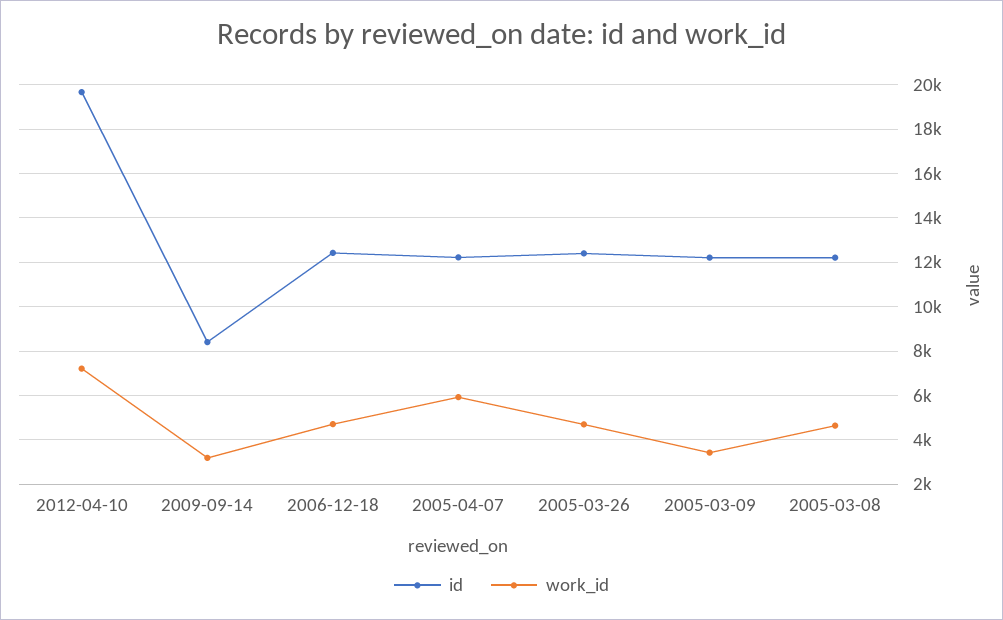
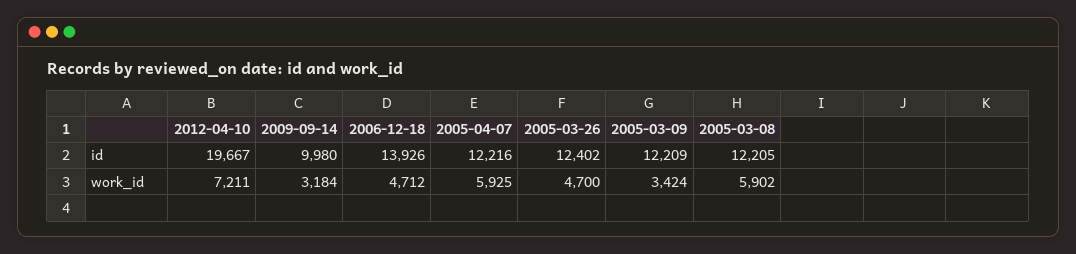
  {
    "id": {
      "2012-04-10": 19667,
-     "2009-09-14": 8500,
+     "2009-09-14": 9980,
-     "2006-12-18": 12500,
+     "2006-12-18": 13926,
      "2005-04-07": 12216,
      "2005-03-26": 12402,
      "2005-03-09": 12209,
      "2005-03-08": 12205
    },
    "work_id": {
      "2012-04-10": 7211,
      "2009-09-14": 3184,
      "2006-12-18": 4712,
      "2005-04-07": 5925,
      "2005-03-26": 4700,
      "2005-03-09": 3424,
-     "2005-03-08": 4500
+     "2005-03-08": 5902
    }
  }

